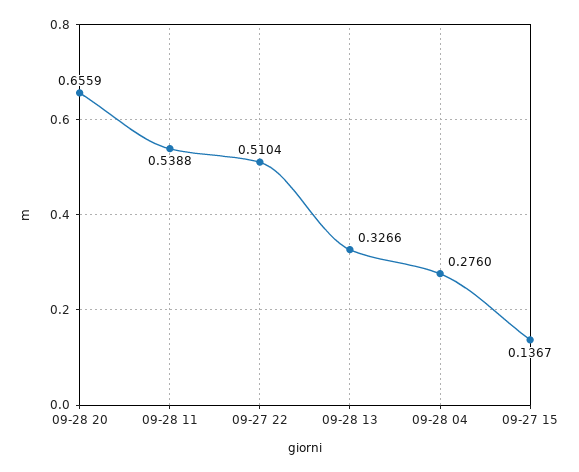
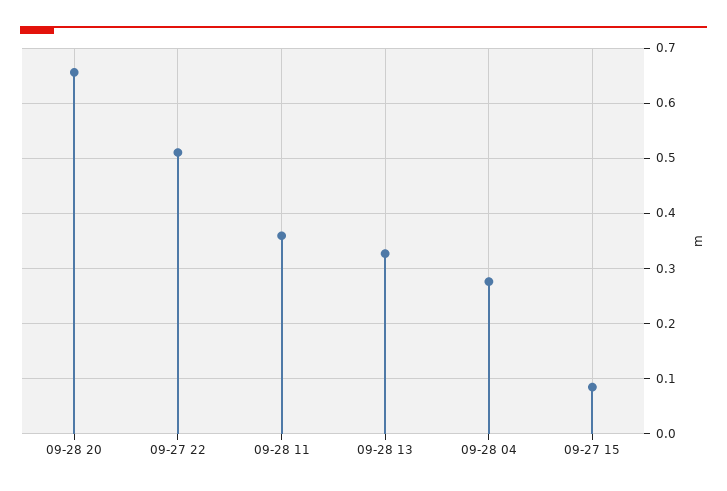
  {
    "09-28 20": 0.6559,
-   "09-28 11": 0.5388,
+   "09-28 11": 0.36,
    "09-27 22": 0.5104,
    "09-28 13": 0.3266,
    "09-28 04": 0.276,
-   "09-27 15": 0.1367
+   "09-27 15": 0.08
  }

